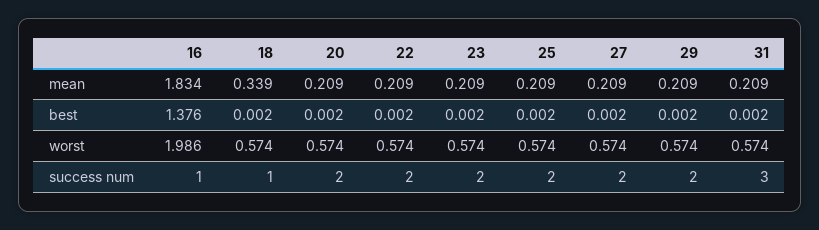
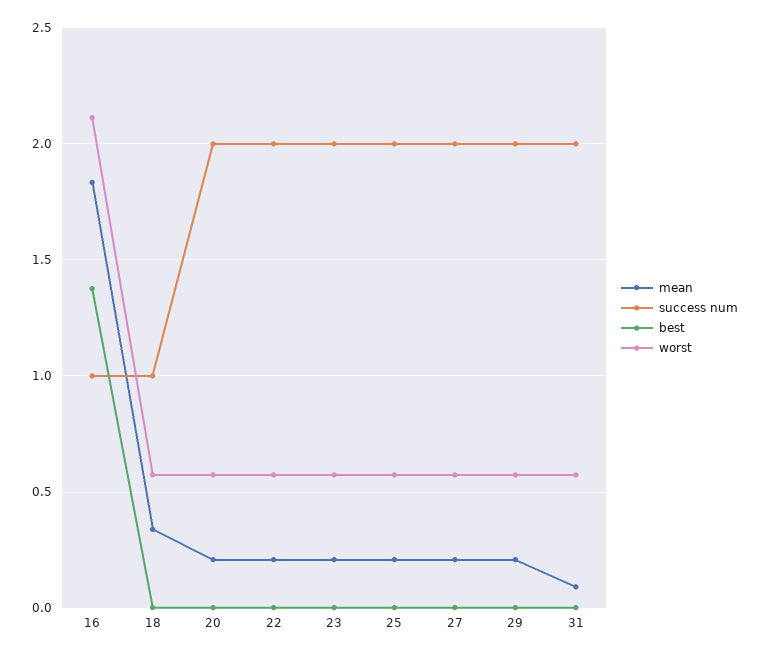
  {
    "mean": {
      "16": 1.834,
      "18": 0.339,
      "20": 0.209,
      "22": 0.209,
      "23": 0.209,
      "25": 0.209,
      "27": 0.209,
      "29": 0.209,
-     "31": 0.209
+     "31": 0.1
    },
    "best": {
      "16": 1.376,
      "18": 0.002,
      "20": 0.002,
      "22": 0.002,
      "23": 0.002,
      "25": 0.002,
      "27": 0.002,
      "29": 0.002,
      "31": 0.002
    },
    "worst": {
-     "16": 1.986,
+     "16": 2.1,
      "18": 0.574,
      "20": 0.574,
      "22": 0.574,
      "23": 0.574,
      "25": 0.574,
      "27": 0.574,
      "29": 0.574,
      "31": 0.574
    },
    "success num": {
      "16": 1,
      "18": 1,
      "20": 2,
      "22": 2,
      "23": 2,
      "25": 2,
      "27": 2,
      "29": 2,
-     "31": 3
+     "31": 2
    }
  }

